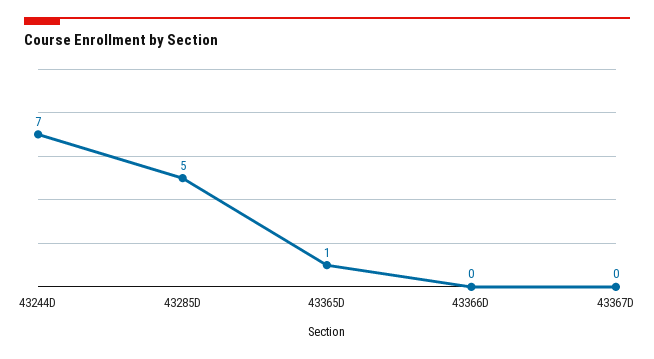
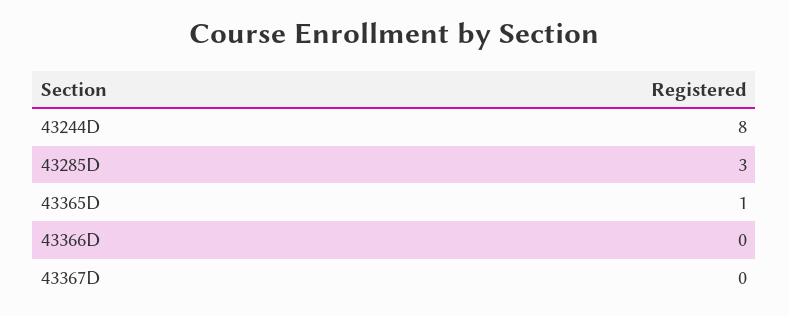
  {
-   "43244D": 7,
+   "43244D": 8,
-   "43285D": 5,
+   "43285D": 3,
    "43365D": 1,
    "43366D": 0,
    "43367D": 0
  }

